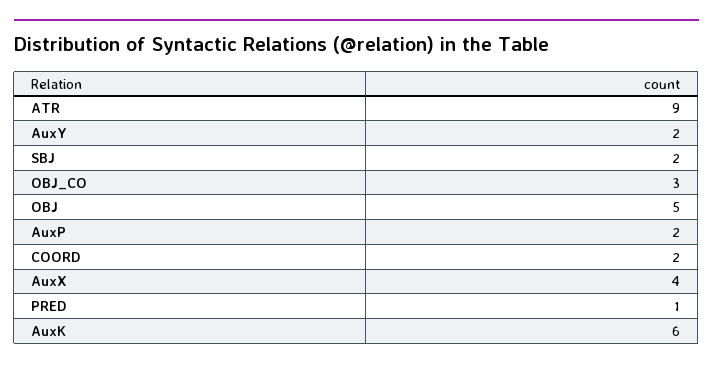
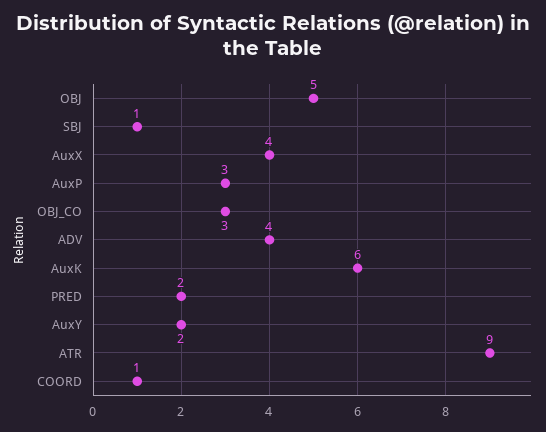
  {
    "ATR": 9,
    "AuxY": 2,
-   "SBJ": 2,
+   "SBJ": 1,
    "OBJ_CO": 3,
    "OBJ": 5,
-   "AuxP": 2,
+   "AuxP": 3,
-   "COORD": 2,
+   "COORD": 1,
    "AuxX": 4,
-   "PRED": 1,
+   "PRED": 2,
-   "AuxK": 6
+   "AuxK": 6,
+   "ADV": 4
  }

